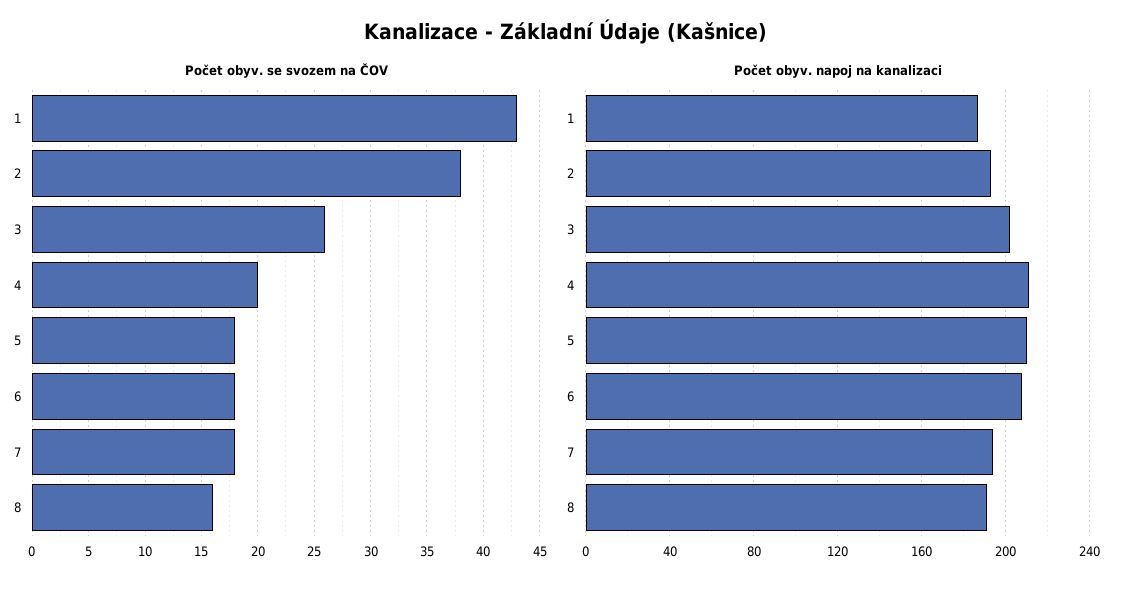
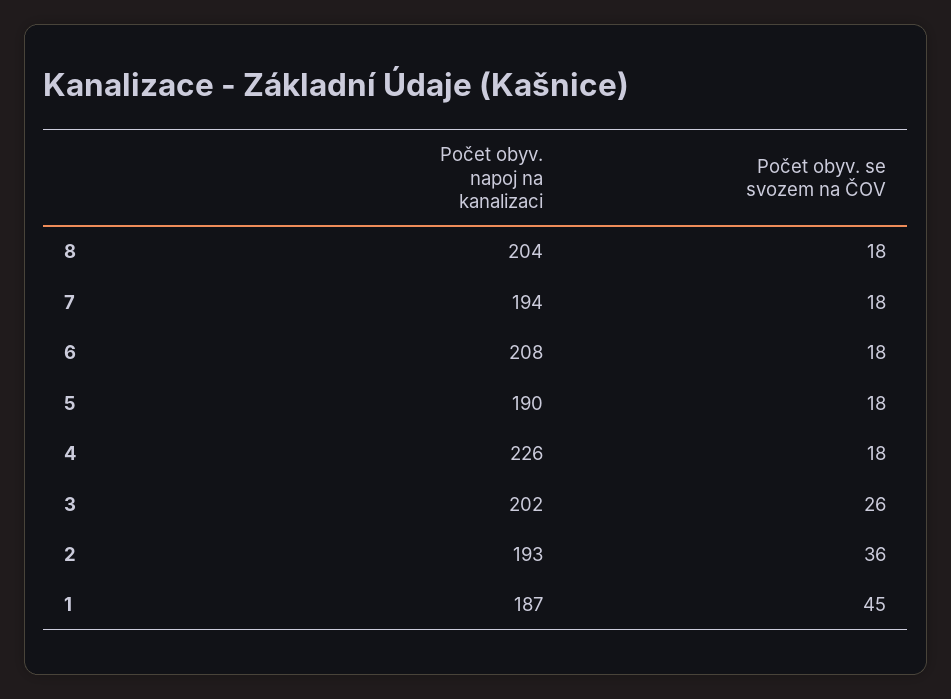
  {
    "Počet obyv. se svozem na ČOV": {
-     "1": 43,
+     "1": 45,
-     "2": 38,
+     "2": 36,
      "3": 26,
-     "4": 20,
+     "4": 18,
      "5": 18,
      "6": 18,
      "7": 18,
-     "8": 16
+     "8": 18
    },
    "Počet obyv. napoj na kanalizaci": {
      "1": 187,
      "2": 193,
      "3": 202,
-     "4": 210,
+     "4": 226,
-     "5": 210,
+     "5": 190,
      "6": 208,
      "7": 194,
-     "8": 190
+     "8": 204
    }
  }

